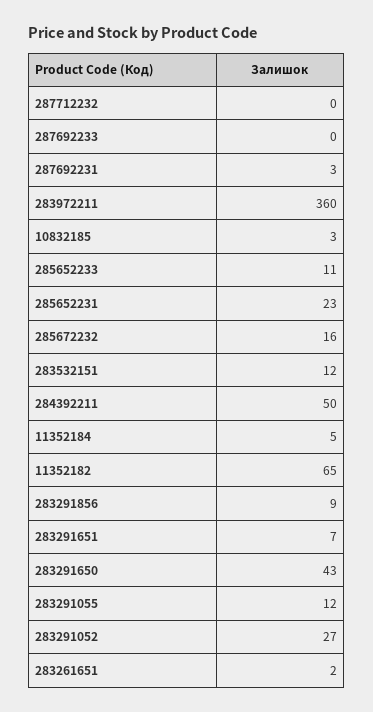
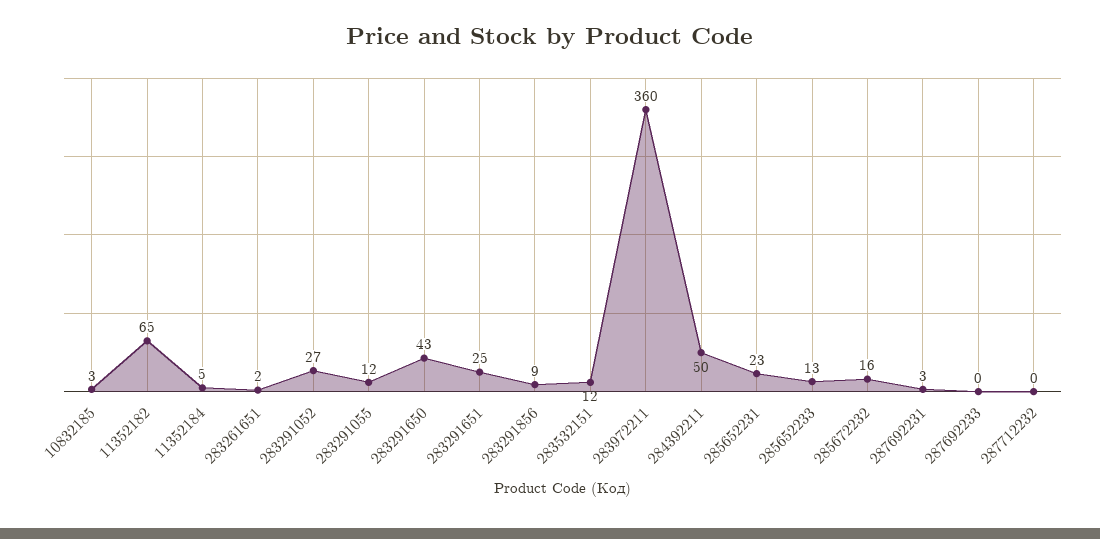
  {
    "287712232": 0,
    "287692233": 0,
    "287692231": 3,
    "283972211": 360,
    "10832185": 3,
-   "285652233": 11,
+   "285652233": 13,
    "285652231": 23,
    "285672232": 16,
    "283532151": 12,
    "284392211": 50,
    "11352184": 5,
    "11352182": 65,
    "283291856": 9,
-   "283291651": 7,
+   "283291651": 25,
    "283291650": 43,
    "283291055": 12,
    "283291052": 27,
    "283261651": 2
  }

